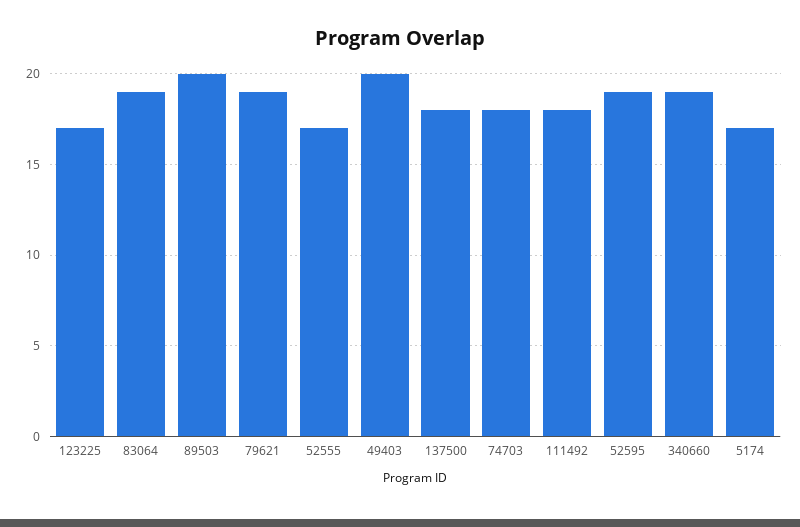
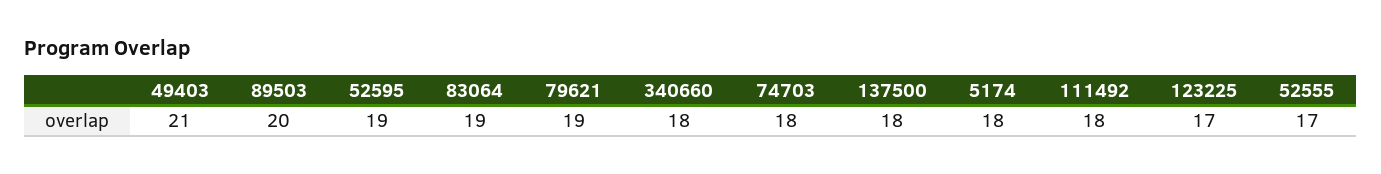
  {
    "123225": 17,
    "83064": 19,
    "89503": 20,
    "79621": 19,
    "52555": 17,
-   "49403": 20,
+   "49403": 21,
    "137500": 18,
    "74703": 18,
    "111492": 18,
    "52595": 19,
-   "340660": 19,
+   "340660": 18,
-   "5174": 17
+   "5174": 18
  }

